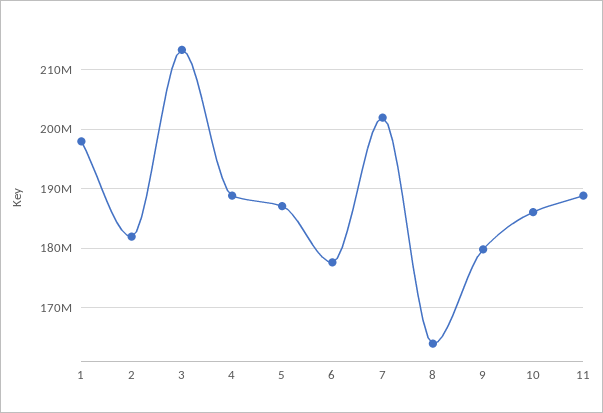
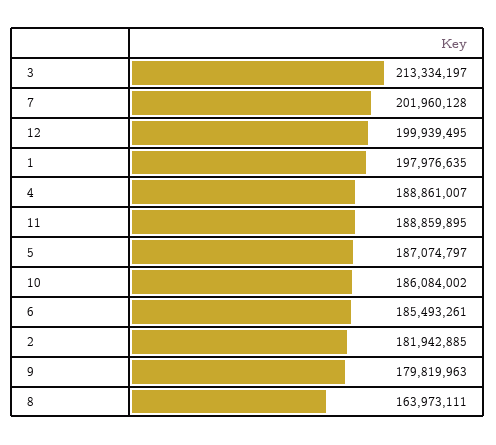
  {
    "1": 197976635,
    "2": 181942885,
    "3": 213334197,
    "4": 188861007,
    "5": 187074797,
-   "6": 178000000,
+   "6": 185493261,
    "7": 201960128,
    "8": 163973111,
    "9": 179819963,
    "10": 186084002,
-   "11": 188859895
+   "11": 188859895,
+   "12": 199939495
  }

